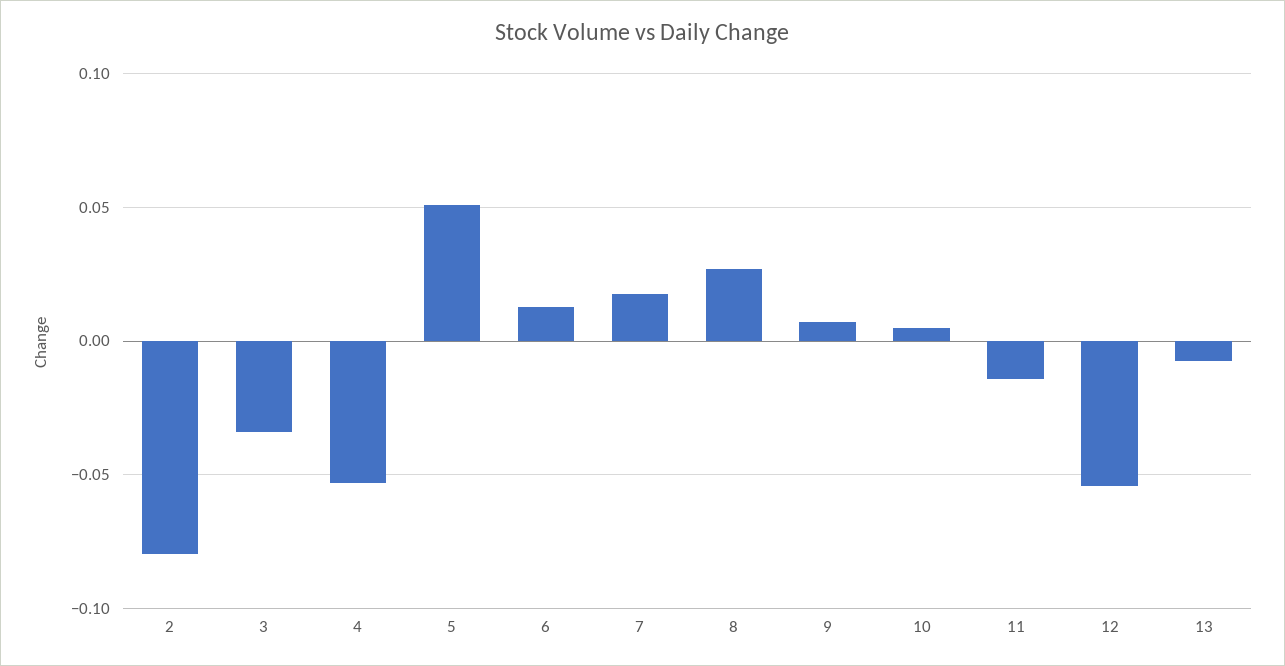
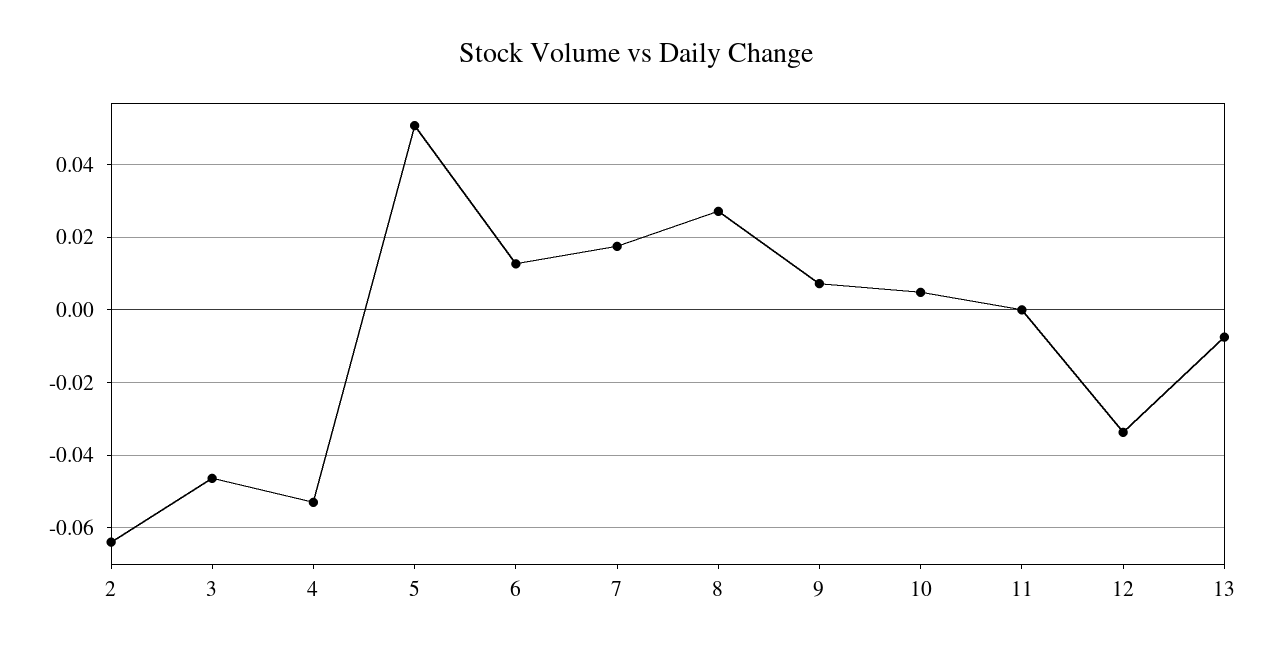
  {
-   "2": -0.08,
+   "2": -0.064,
-   "3": -0.035,
+   "3": -0.046,
    "4": -0.054,
    "5": 0.05,
    "6": 0.012,
    "7": 0.018,
    "8": 0.028,
    "9": 0.008,
    "10": 0.004,
-   "11": -0.015,
+   "11": 0,
-   "12": -0.055,
+   "12": -0.034,
    "13": -0.008
  }

